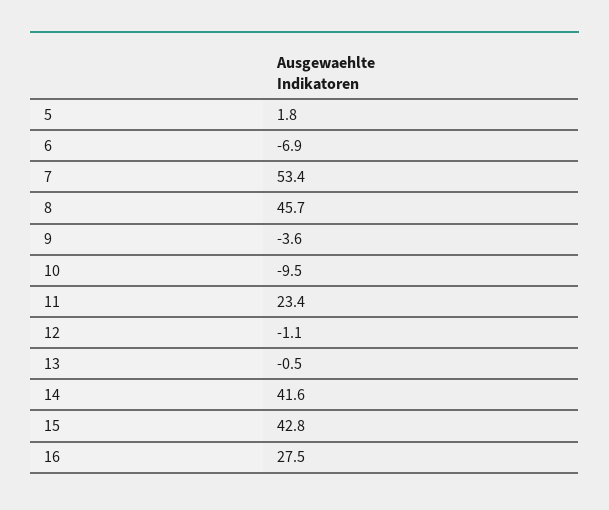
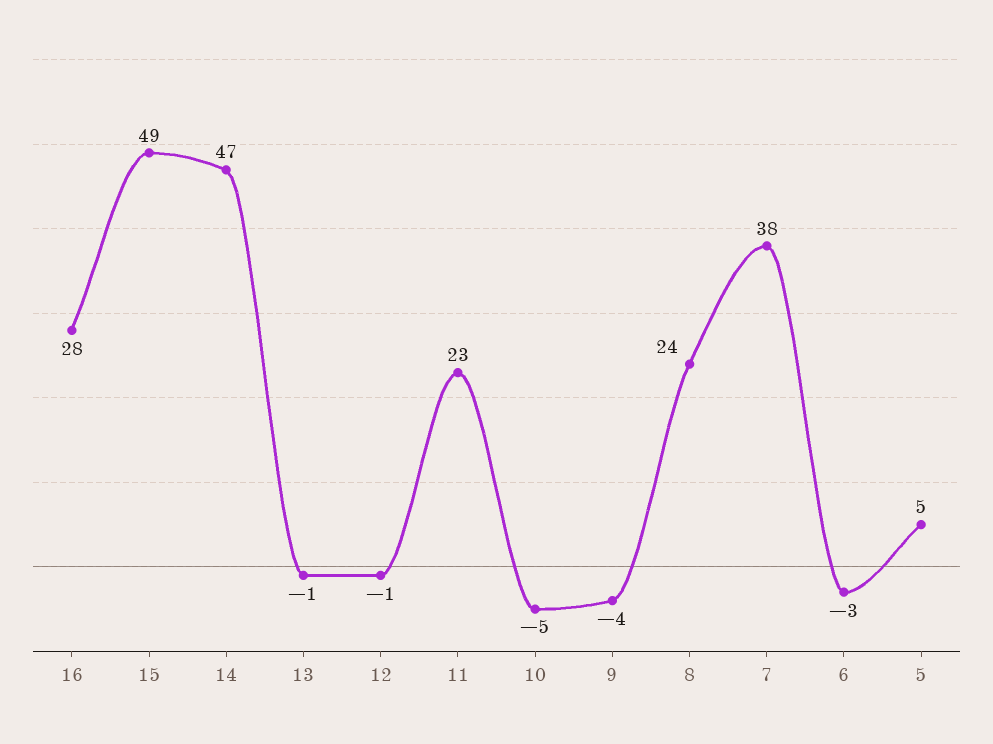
  {
-   "5": 1.8,
+   "5": 5,
-   "6": -6.9,
+   "6": -3,
-   "7": 53.4,
+   "7": 38,
-   "8": 45.7,
+   "8": 24,
    "9": -3.6,
-   "10": -9.5,
+   "10": -5,
    "11": 23.4,
    "12": -1.1,
    "13": -0.5,
-   "14": 41.6,
+   "14": 47,
-   "15": 42.8,
+   "15": 49,
    "16": 27.5
  }

